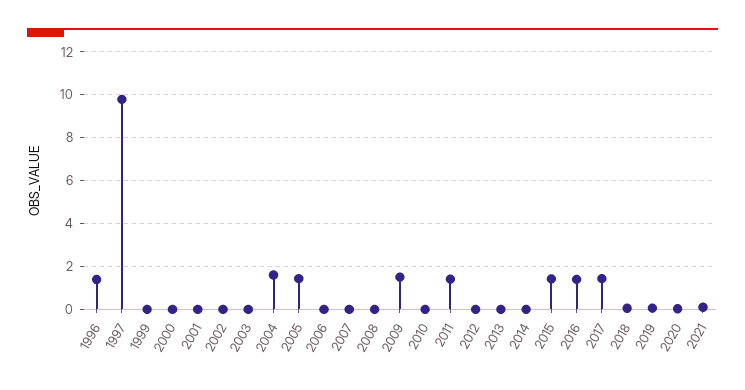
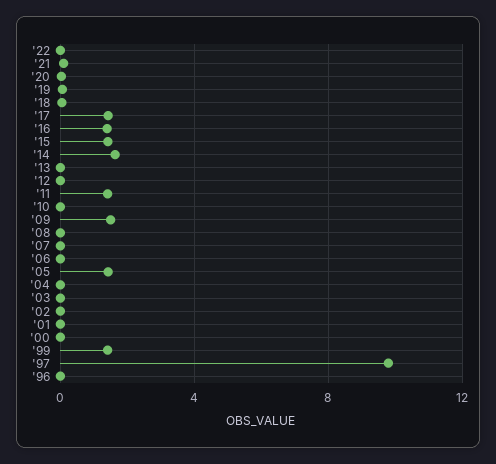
  {
-   "1996": 1.5,
+   "1996": 0,
    "1997": 10,
-   "1999": 0,
+   "1999": 1.5,
    "2000": 0,
    "2001": 0,
    "2002": 0,
    "2003": 0,
-   "2004": 1.5,
+   "2004": 0,
    "2005": 1.5,
    "2006": 0,
    "2007": 0,
    "2008": 0,
    "2009": 1.5,
    "2010": 0,
    "2011": 1.5,
    "2012": 0,
    "2013": 0,
-   "2014": 0,
+   "2014": 1.5,
    "2015": 1.5,
    "2016": 1.5,
    "2017": 1.5,
    "2018": 0,
    "2019": 0,
    "2020": 0,
-   "2021": 0
+   "2021": 0,
+   "'22": 0
  }

